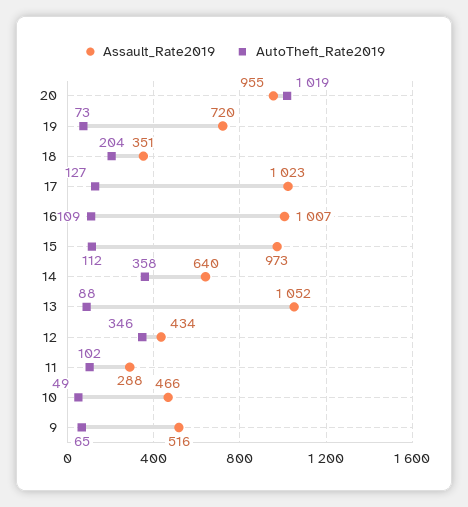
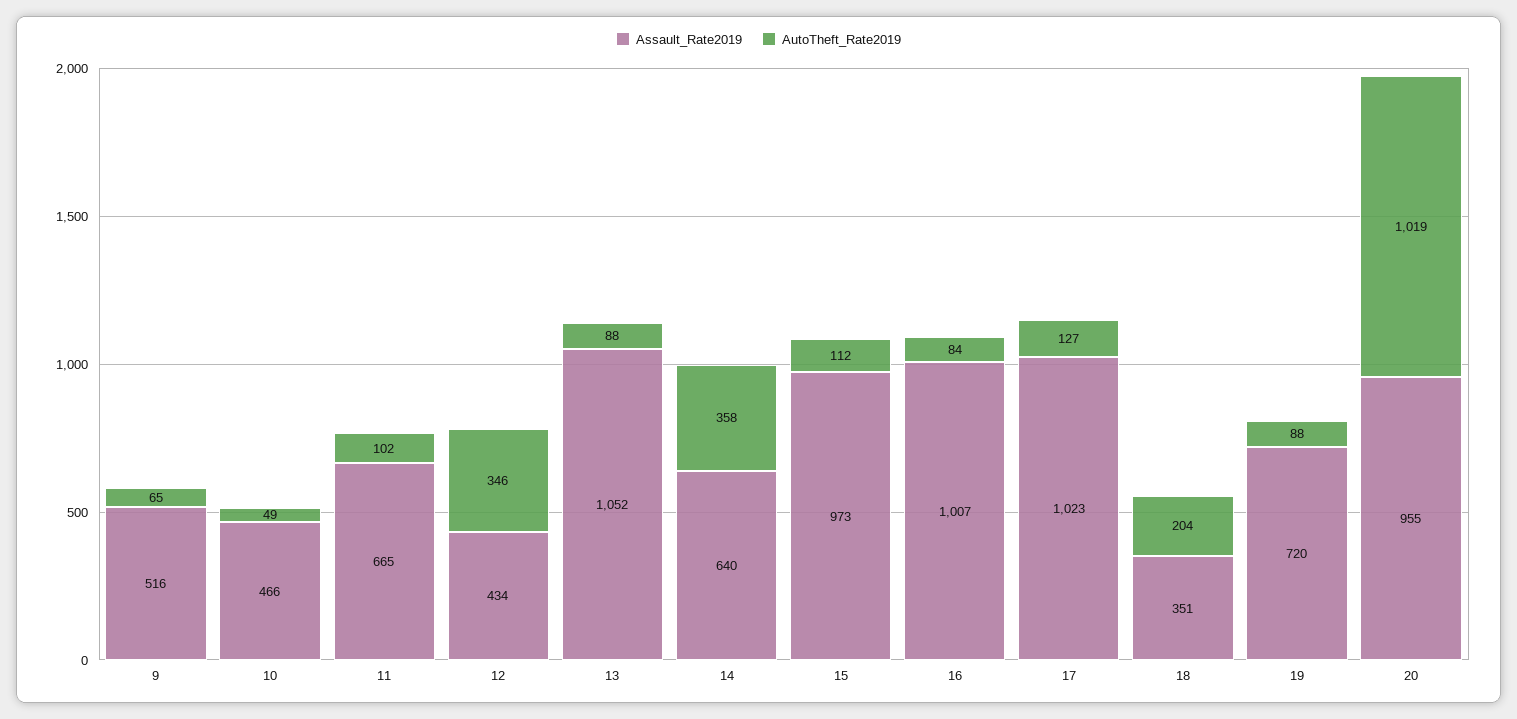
  {
    "Assault_Rate2019": {
      "20": 955,
      "19": 720,
      "18": 351,
      "17": 1023,
      "16": 1007,
      "15": 973,
      "14": 640,
      "13": 1052,
      "12": 434,
-     "11": 288,
+     "11": 665,
      "10": 466,
      "9": 516
    },
    "AutoTheft_Rate2019": {
      "20": 1019,
-     "19": 73,
+     "19": 88,
      "18": 204,
      "17": 127,
-     "16": 109,
+     "16": 84,
      "15": 112,
      "14": 358,
      "13": 88,
      "12": 346,
      "11": 102,
      "10": 49,
      "9": 65
    }
  }

